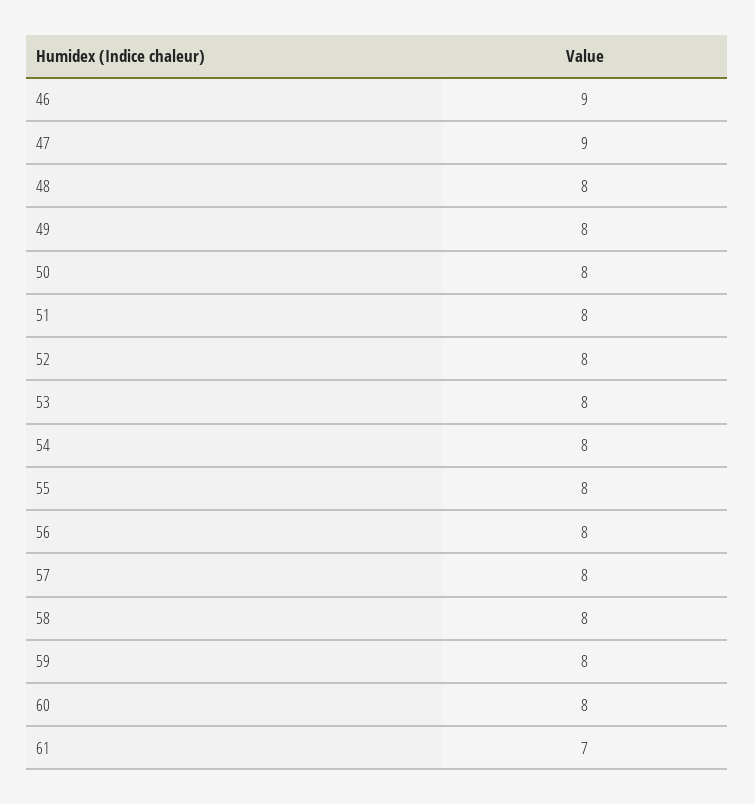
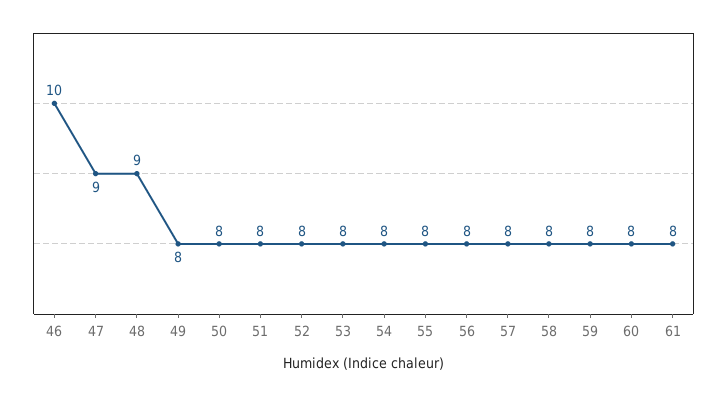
  {
-   "46": 9,
+   "46": 10,
    "47": 9,
-   "48": 8,
+   "48": 9,
    "49": 8,
    "50": 8,
    "51": 8,
    "52": 8,
    "53": 8,
    "54": 8,
    "55": 8,
    "56": 8,
    "57": 8,
    "58": 8,
    "59": 8,
    "60": 8,
-   "61": 7
+   "61": 8
  }

